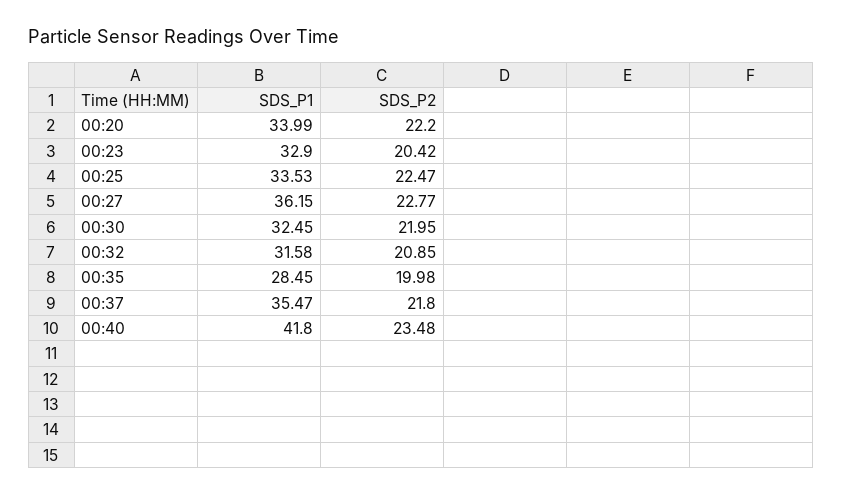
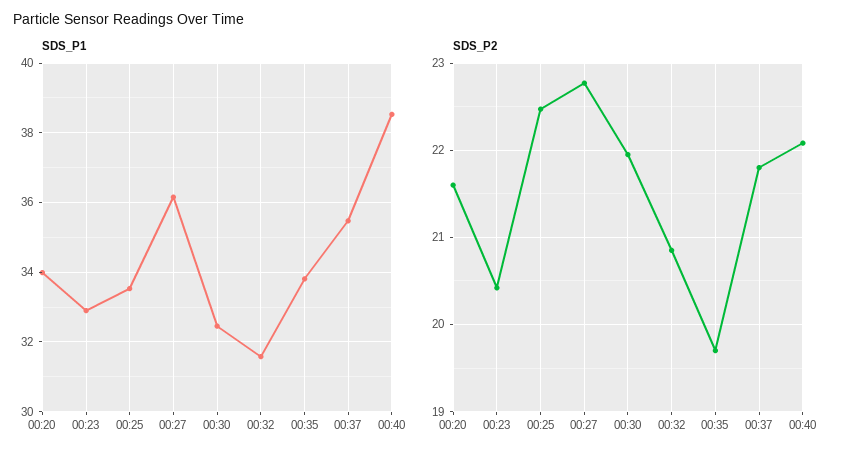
  {
    "SDS_P1": {
      "00:20": 33.99,
      "00:23": 32.9,
      "00:25": 33.53,
      "00:27": 36.15,
      "00:30": 32.45,
      "00:32": 31.58,
-     "00:35": 28.45,
+     "00:35": 33.8,
      "00:37": 35.47,
-     "00:40": 41.8
+     "00:40": 38.6
    },
    "SDS_P2": {
-     "00:20": 22.2,
+     "00:20": 21.6,
      "00:23": 20.42,
      "00:25": 22.47,
      "00:27": 22.77,
      "00:30": 21.95,
      "00:32": 20.85,
-     "00:35": 19.98,
+     "00:35": 19.7,
      "00:37": 21.8,
-     "00:40": 23.48
+     "00:40": 22.1
    }
  }

